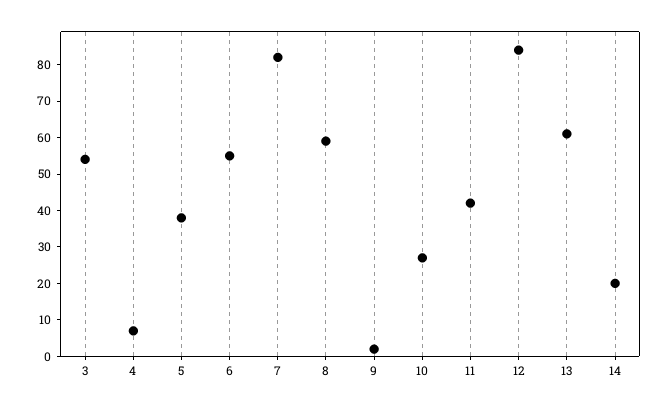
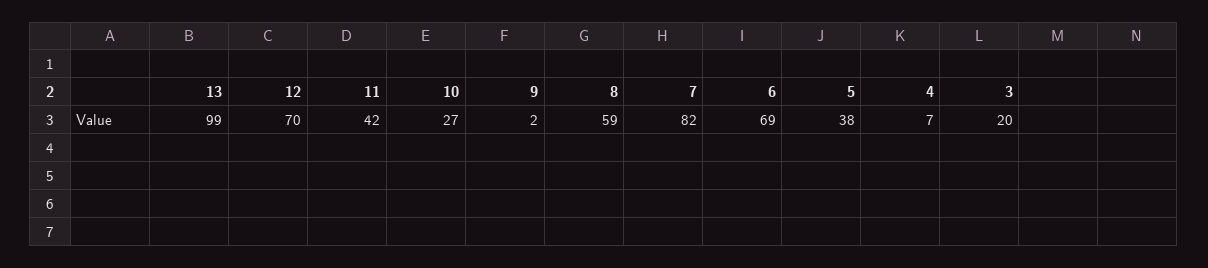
  {
-   "3": 55,
+   "3": 20,
    "4": 7,
    "5": 38,
-   "6": 55,
+   "6": 69,
    "7": 82,
    "8": 59,
    "9": 2,
    "10": 27,
    "11": 42,
-   "12": 85,
+   "12": 70,
-   "13": 60,
+   "13": 99
-   "14": 20
  }

